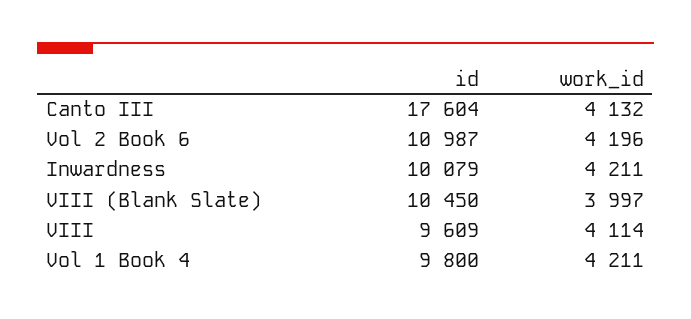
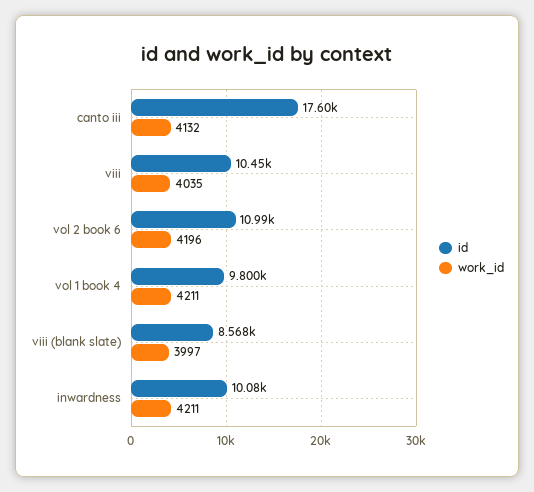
  {
    "id": {
      "Canto III": 17604,
      "Vol 2 Book 6": 10987,
      "Inwardness": 10079,
-     "VIII (Blank Slate)": 10450,
+     "VIII (Blank Slate)": 8568,
-     "VIII": 9609,
+     "VIII": 10450,
      "Vol 1 Book 4": 9800
    },
    "work_id": {
      "Canto III": 4132,
      "Vol 2 Book 6": 4196,
      "Inwardness": 4211,
      "VIII (Blank Slate)": 3997,
-     "VIII": 4114,
+     "VIII": 4035,
      "Vol 1 Book 4": 4211
    }
  }

